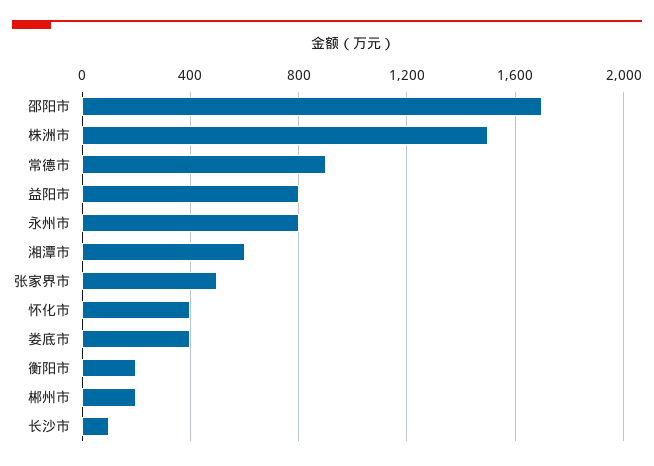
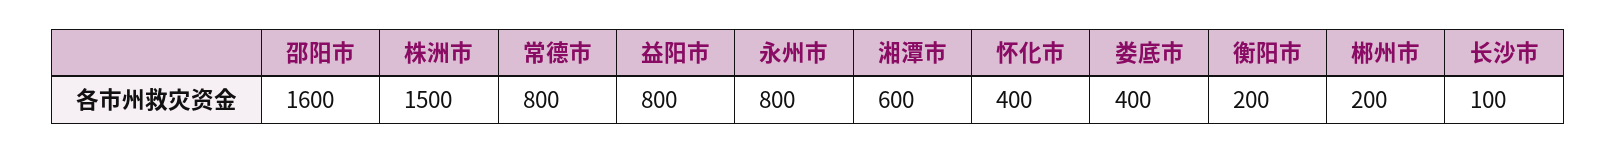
  {
-   "邵阳市": 1700,
+   "邵阳市": 1600,
    "株洲市": 1500,
-   "常德市": 900,
+   "常德市": 800,
    "益阳市": 800,
    "永州市": 800,
    "湘潭市": 600,
-   "张家界市": 500,
    "怀化市": 400,
    "娄底市": 400,
    "衡阳市": 200,
    "郴州市": 200,
    "长沙市": 100
  }

